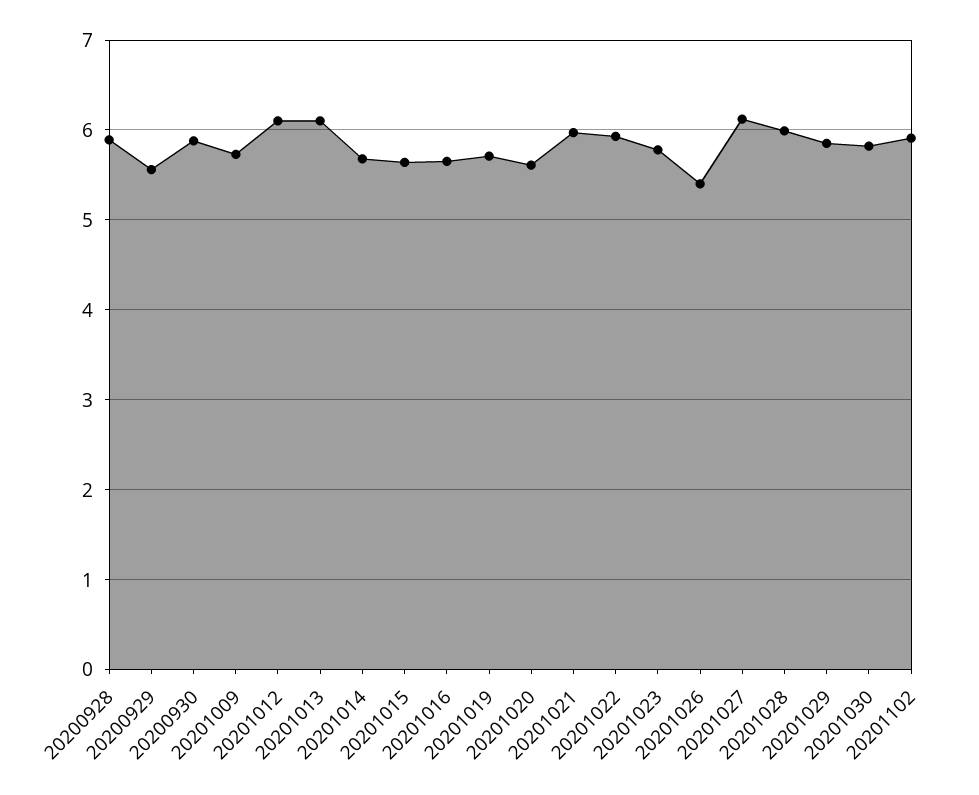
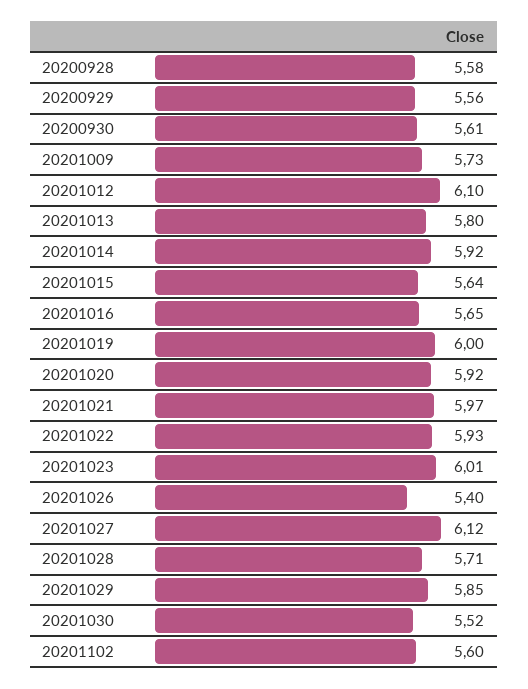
  {
-   "20200928": 5.9,
+   "20200928": 5.58,
    "20200929": 5.56,
-   "20200930": 5.9,
+   "20200930": 5.61,
    "20201009": 5.73,
    "20201012": 6.1,
-   "20201013": 6.1,
+   "20201013": 5.8,
-   "20201014": 5.7,
+   "20201014": 5.92,
    "20201015": 5.64,
    "20201016": 5.65,
-   "20201019": 5.7,
+   "20201019": 6,
-   "20201020": 5.6,
+   "20201020": 5.92,
    "20201021": 5.97,
    "20201022": 5.93,
-   "20201023": 5.8,
+   "20201023": 6.01,
    "20201026": 5.4,
    "20201027": 6.12,
-   "20201028": 6,
+   "20201028": 5.71,
    "20201029": 5.85,
-   "20201030": 5.8,
+   "20201030": 5.52,
-   "20201102": 5.9
+   "20201102": 5.6
  }

